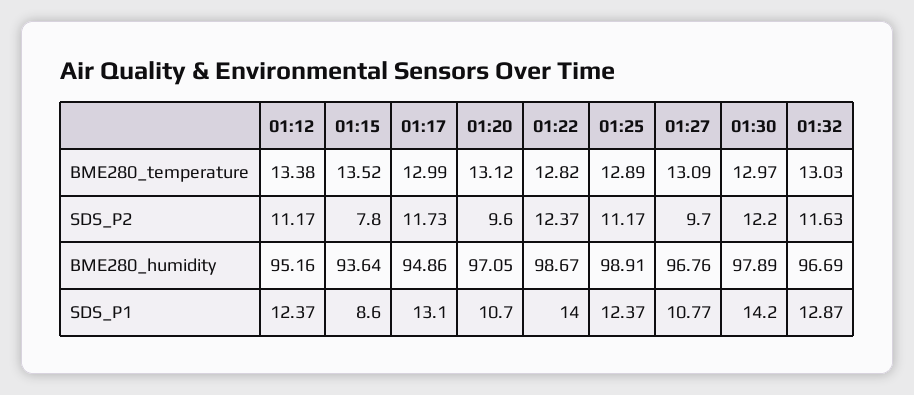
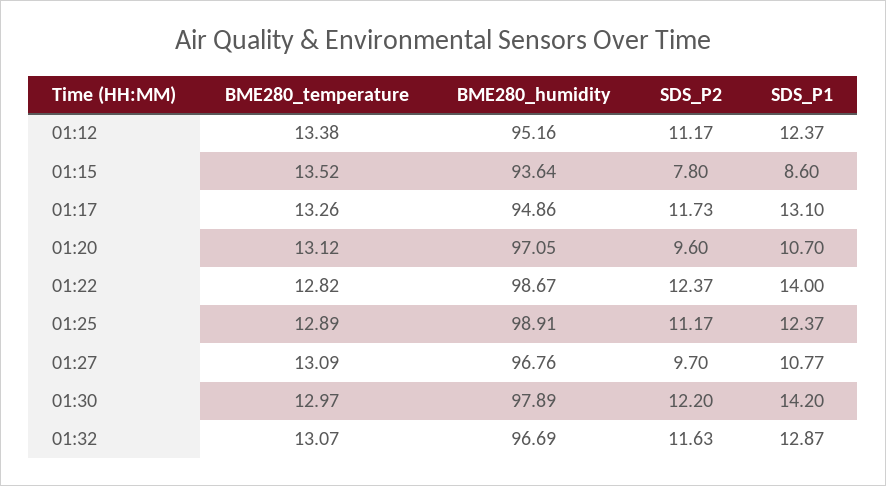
  {
    "01:12": {
      "BME280_temperature": 13.38,
      "SDS_P2": 11.17,
      "BME280_humidity": 95.16,
      "SDS_P1": 12.37
    },
    "01:15": {
      "BME280_temperature": 13.52,
      "SDS_P2": 7.8,
      "BME280_humidity": 93.64,
      "SDS_P1": 8.6
    },
    "01:17": {
-     "BME280_temperature": 12.99,
+     "BME280_temperature": 13.26,
      "SDS_P2": 11.73,
      "BME280_humidity": 94.86,
      "SDS_P1": 13.1
    },
    "01:20": {
      "BME280_temperature": 13.12,
      "SDS_P2": 9.6,
      "BME280_humidity": 97.05,
      "SDS_P1": 10.7
    },
    "01:22": {
      "BME280_temperature": 12.82,
      "SDS_P2": 12.37,
      "BME280_humidity": 98.67,
      "SDS_P1": 14
    },
    "01:25": {
      "BME280_temperature": 12.89,
      "SDS_P2": 11.17,
      "BME280_humidity": 98.91,
      "SDS_P1": 12.37
    },
    "01:27": {
      "BME280_temperature": 13.09,
      "SDS_P2": 9.7,
      "BME280_humidity": 96.76,
      "SDS_P1": 10.77
    },
    "01:30": {
      "BME280_temperature": 12.97,
      "SDS_P2": 12.2,
      "BME280_humidity": 97.89,
      "SDS_P1": 14.2
    },
    "01:32": {
-     "BME280_temperature": 13.03,
+     "BME280_temperature": 13.07,
      "SDS_P2": 11.63,
      "BME280_humidity": 96.69,
      "SDS_P1": 12.87
    }
  }

